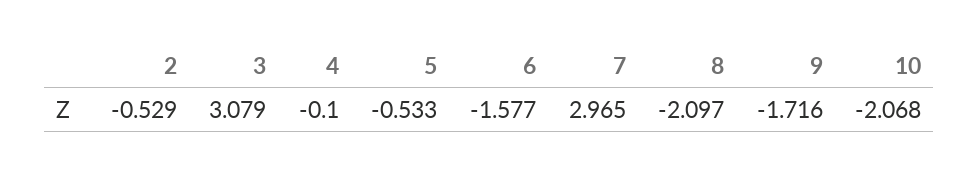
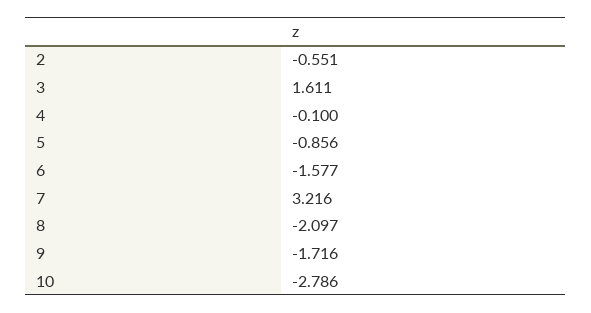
  {
-   "2": -0.529,
+   "2": -0.551,
-   "3": 3.079,
+   "3": 1.611,
    "4": -0.1,
-   "5": -0.533,
+   "5": -0.856,
    "6": -1.577,
-   "7": 2.965,
+   "7": 3.216,
    "8": -2.097,
    "9": -1.716,
-   "10": -2.068
+   "10": -2.786
  }

